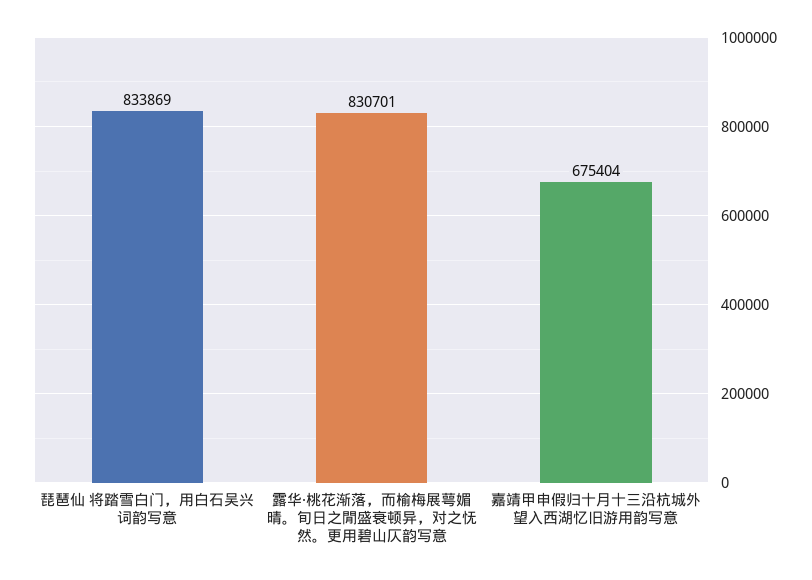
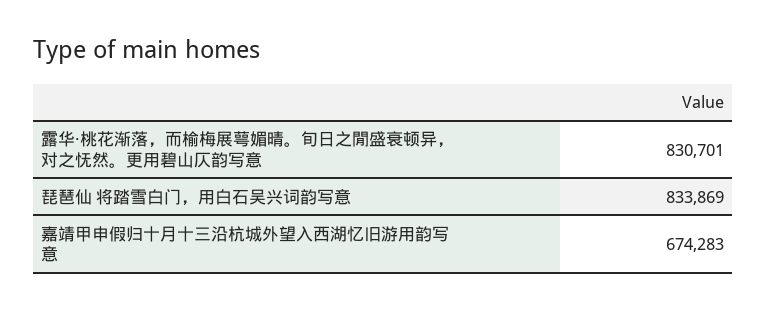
  {
    "琵琶仙 将踏雪白门，用白石吴兴词韵写意": 833869,
    "露华·桃花渐落，而榆梅展萼媚晴。旬日之閒盛衰顿异，对之怃然。更用碧山仄韵写意": 830701,
-   "嘉靖甲申假归十月十三沿杭城外望入西湖忆旧游用韵写意": 675404
+   "嘉靖甲申假归十月十三沿杭城外望入西湖忆旧游用韵写意": 674283
  }

